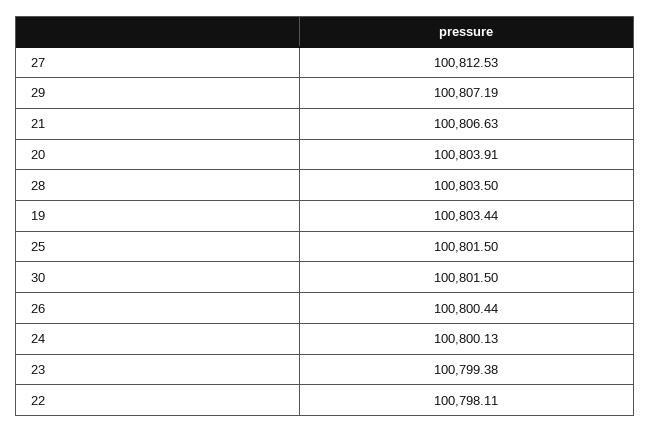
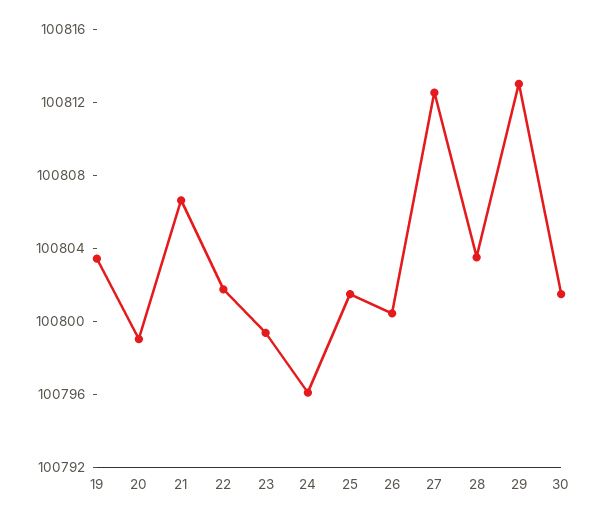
  {
    "27": 100812.53,
-   "29": 100807.19,
+   "29": 100813,
    "21": 100806.63,
-   "20": 100803.91,
+   "20": 100799,
    "28": 100803.5,
    "19": 100803.44,
    "25": 100801.5,
    "30": 100801.5,
    "26": 100800.44,
-   "24": 100800.13,
+   "24": 100796,
    "23": 100799.38,
-   "22": 100798.11
+   "22": 100802
  }

